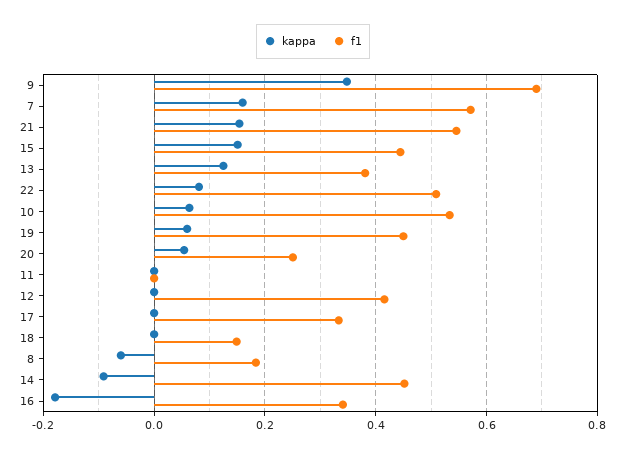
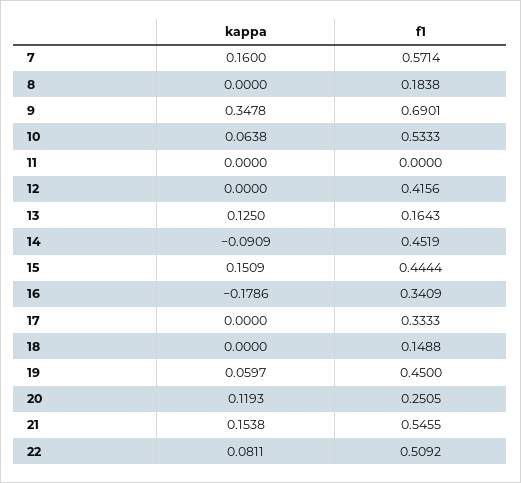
  {
    "kappa": {
      "9": 0.3478,
      "7": 0.16,
      "21": 0.1538,
      "15": 0.1509,
      "13": 0.125,
      "22": 0.0811,
      "10": 0.0638,
      "19": 0.0597,
-     "20": 0.06,
+     "20": 0.1193,
      "11": 0,
      "12": 0,
      "17": 0,
      "18": 0,
-     "8": -0.06,
+     "8": 0,
      "14": -0.0909,
      "16": -0.1786
    },
    "f1": {
      "9": 0.6901,
      "7": 0.5714,
      "21": 0.5455,
      "15": 0.4444,
-     "13": 0.38,
+     "13": 0.1643,
      "22": 0.5092,
      "10": 0.5333,
      "19": 0.45,
      "20": 0.2505,
      "11": 0,
      "12": 0.4156,
      "17": 0.3333,
      "18": 0.1488,
      "8": 0.1838,
      "14": 0.4519,
      "16": 0.3409
    }
  }

